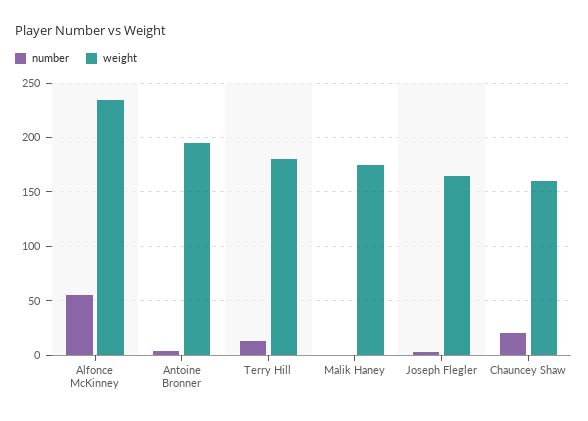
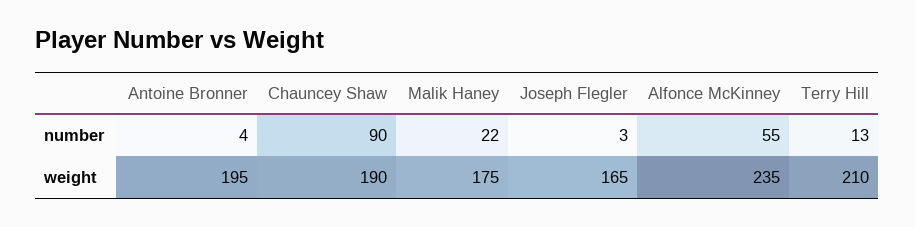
  {
    "number": {
      "Alfonce McKinney": 55,
      "Antoine Bronner": 4,
      "Terry Hill": 13,
-     "Malik Haney": 0,
+     "Malik Haney": 22,
      "Joseph Flegler": 3,
-     "Chauncey Shaw": 20
+     "Chauncey Shaw": 90
    },
    "weight": {
      "Alfonce McKinney": 235,
      "Antoine Bronner": 195,
-     "Terry Hill": 180,
+     "Terry Hill": 210,
      "Malik Haney": 175,
      "Joseph Flegler": 165,
-     "Chauncey Shaw": 160
+     "Chauncey Shaw": 190
    }
  }

